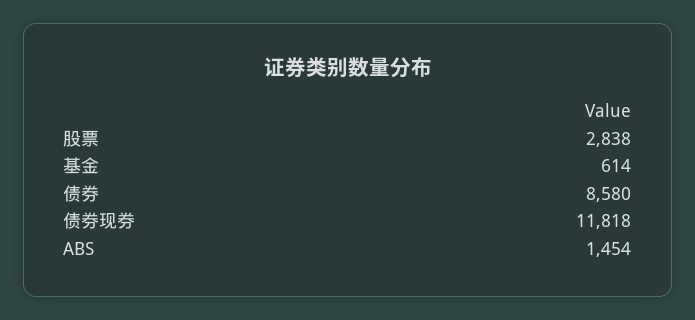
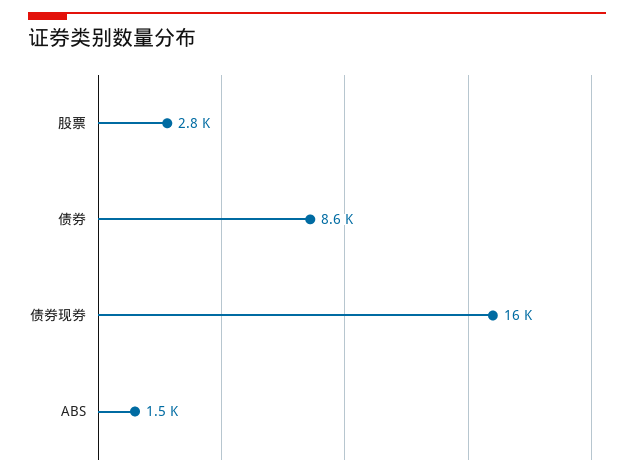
  {
    "股票": 2838,
-   "基金": 614,
    "债券": 8580,
-   "债券现券": 11818,
+   "债券现券": 16000,
    "ABS": 1454
  }

